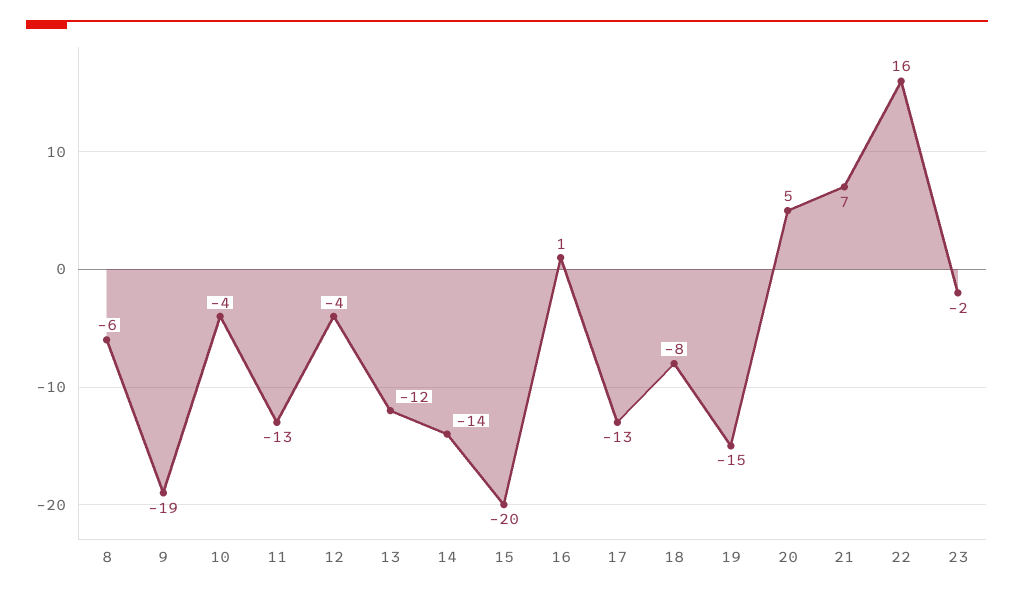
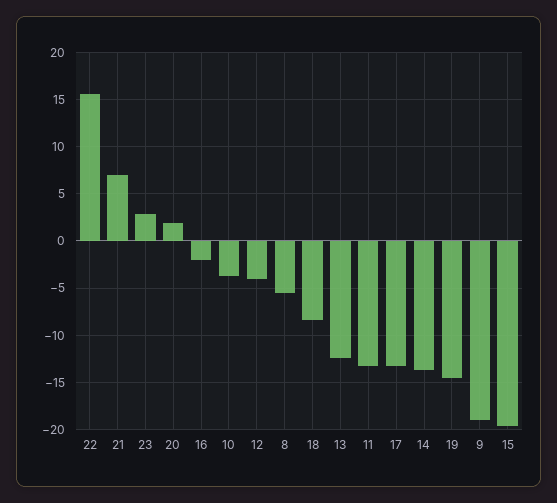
  {
    "8": -6,
    "9": -19,
    "10": -4,
    "11": -13,
    "12": -4,
    "13": -12,
    "14": -14,
    "15": -20,
-   "16": 1,
+   "16": -2,
    "17": -13,
    "18": -8,
    "19": -15,
-   "20": 5,
+   "20": 2,
    "21": 7,
    "22": 16,
-   "23": -2
+   "23": 3
  }

